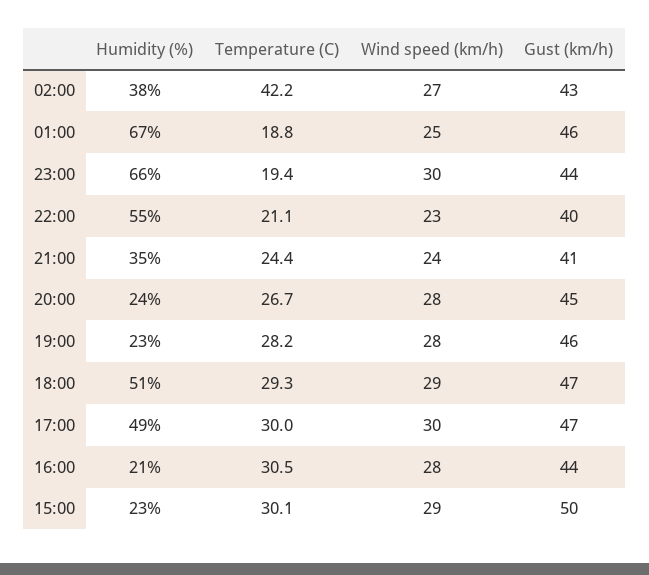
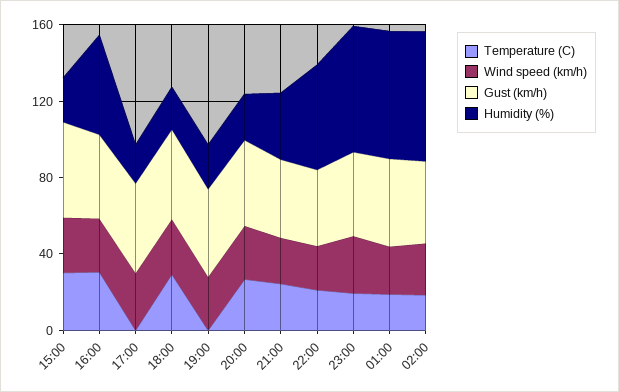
  {
    "Humidity (%)": {
-     "02:00": 38,
+     "02:00": 70,
      "01:00": 67,
      "23:00": 66,
      "22:00": 55,
      "21:00": 35,
      "20:00": 24,
      "19:00": 23,
-     "18:00": 51,
+     "18:00": 20,
-     "17:00": 49,
+     "17:00": 20,
-     "16:00": 21,
+     "16:00": 50,
      "15:00": 23
    },
    "Temperature (C)": {
-     "02:00": 42.2,
+     "02:00": 20,
      "01:00": 18.8,
      "23:00": 19.4,
      "22:00": 21.1,
      "21:00": 24.4,
      "20:00": 26.7,
-     "19:00": 28.2,
+     "19:00": 0,
      "18:00": 29.3,
-     "17:00": 30,
+     "17:00": 0,
      "16:00": 30.5,
      "15:00": 30.1
    },
    "Wind speed (km/h)": {
      "02:00": 27,
      "01:00": 25,
      "23:00": 30,
      "22:00": 23,
      "21:00": 24,
      "20:00": 28,
      "19:00": 28,
      "18:00": 29,
      "17:00": 30,
      "16:00": 28,
      "15:00": 29
    },
    "Gust (km/h)": {
      "02:00": 43,
      "01:00": 46,
      "23:00": 44,
      "22:00": 40,
      "21:00": 41,
      "20:00": 45,
      "19:00": 46,
      "18:00": 47,
      "17:00": 47,
      "16:00": 44,
      "15:00": 50
    }
  }

